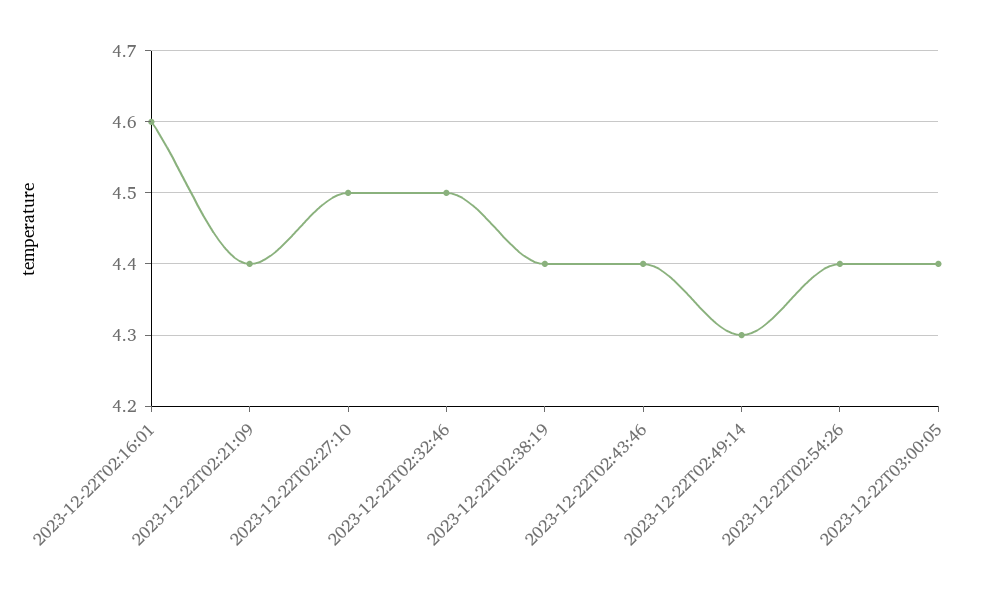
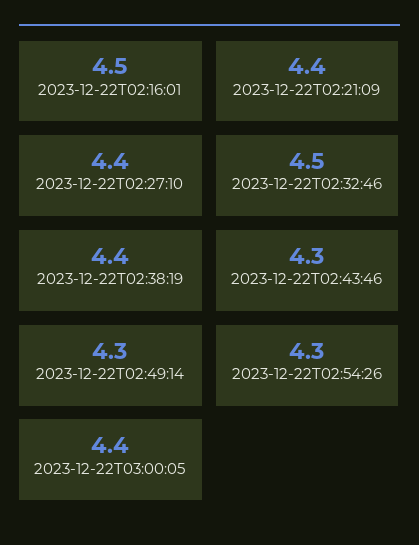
  {
-   "2023-12-22T02:16:01": 4.6,
+   "2023-12-22T02:16:01": 4.5,
    "2023-12-22T02:21:09": 4.4,
-   "2023-12-22T02:27:10": 4.5,
+   "2023-12-22T02:27:10": 4.4,
    "2023-12-22T02:32:46": 4.5,
    "2023-12-22T02:38:19": 4.4,
-   "2023-12-22T02:43:46": 4.4,
+   "2023-12-22T02:43:46": 4.3,
    "2023-12-22T02:49:14": 4.3,
-   "2023-12-22T02:54:26": 4.4,
+   "2023-12-22T02:54:26": 4.3,
    "2023-12-22T03:00:05": 4.4
  }

